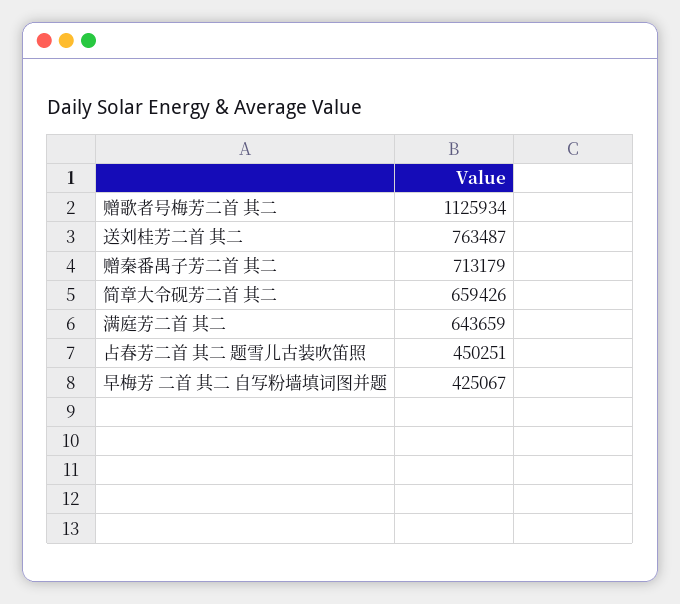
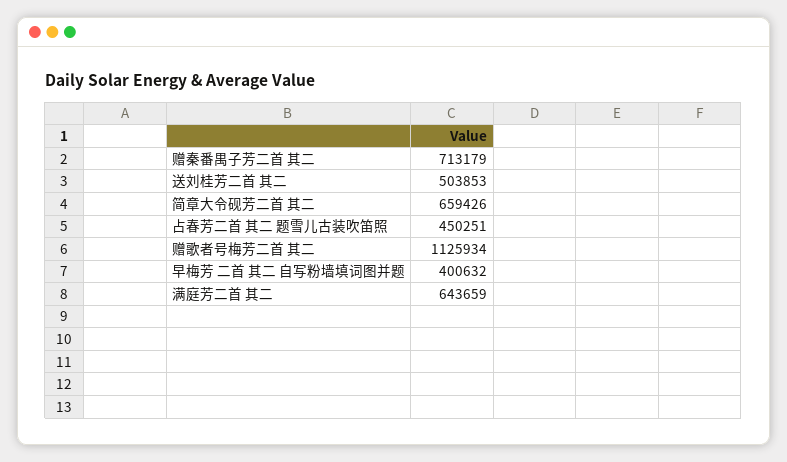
  {
    "赠歌者号梅芳二首 其二": 1125934,
-   "送刘桂芳二首 其二": 763487,
+   "送刘桂芳二首 其二": 503853,
    "赠秦番禺子芳二首 其二": 713179,
    "简章大令砚芳二首 其二": 659426,
    "满庭芳二首 其二": 643659,
    "占春芳二首 其二 题雪儿古装吹笛照": 450251,
-   "早梅芳 二首 其二 自写粉墙填词图并题": 425067
+   "早梅芳 二首 其二 自写粉墙填词图并题": 400632
  }

